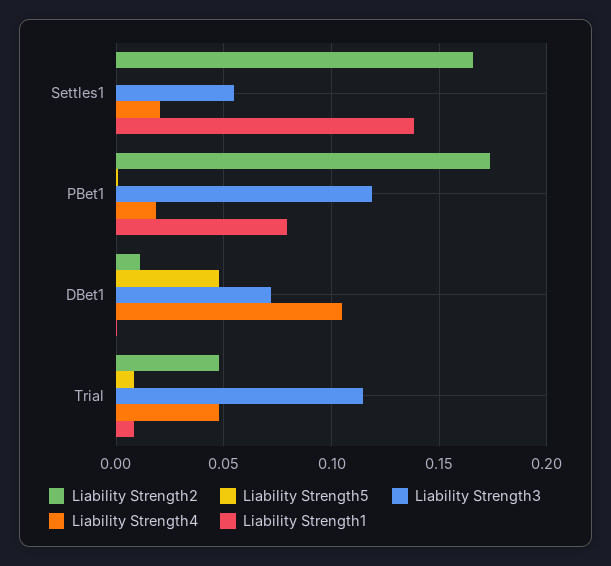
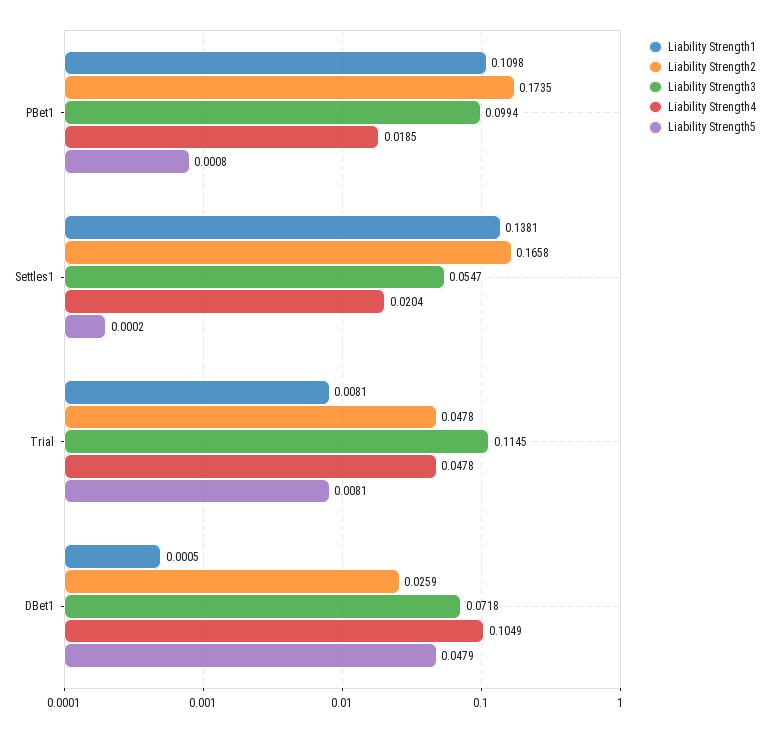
  {
    "Liability Strength2": {
      "Settles1": 0.1658,
      "PBet1": 0.1735,
-     "DBet1": 0.01,
+     "DBet1": 0.0259,
      "Trial": 0.0478
    },
    "Liability Strength5": {
      "Settles1": 0.0002,
      "PBet1": 0.0008,
      "DBet1": 0.0479,
      "Trial": 0.0081
    },
    "Liability Strength3": {
      "Settles1": 0.0547,
-     "PBet1": 0.12,
+     "PBet1": 0.0994,
      "DBet1": 0.0718,
      "Trial": 0.1145
    },
    "Liability Strength4": {
      "Settles1": 0.0204,
      "PBet1": 0.0185,
      "DBet1": 0.1049,
      "Trial": 0.0478
    },
    "Liability Strength1": {
      "Settles1": 0.1381,
-     "PBet1": 0.08,
+     "PBet1": 0.1098,
      "DBet1": 0.0005,
      "Trial": 0.0081
    }
  }

